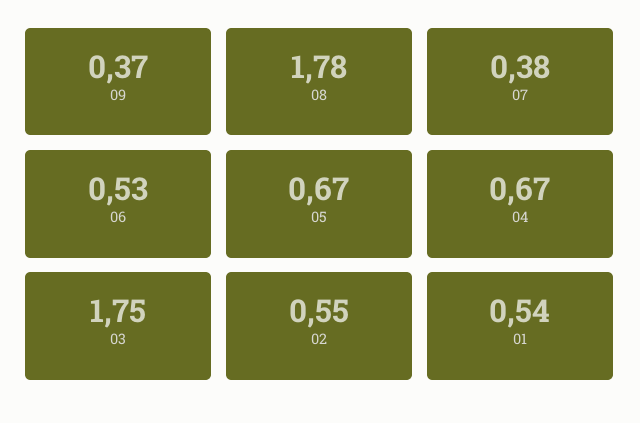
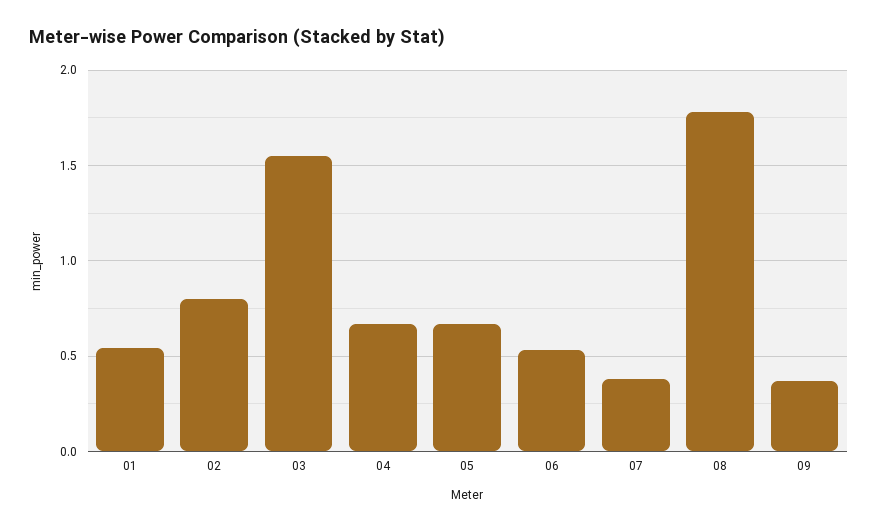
  {
    "09": 0.37,
    "08": 1.78,
    "07": 0.38,
    "06": 0.53,
    "05": 0.67,
    "04": 0.67,
-   "03": 1.75,
+   "03": 1.55,
-   "02": 0.55,
+   "02": 0.8,
    "01": 0.54
  }

